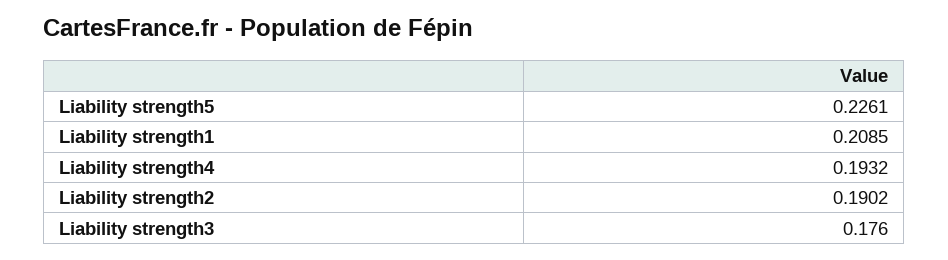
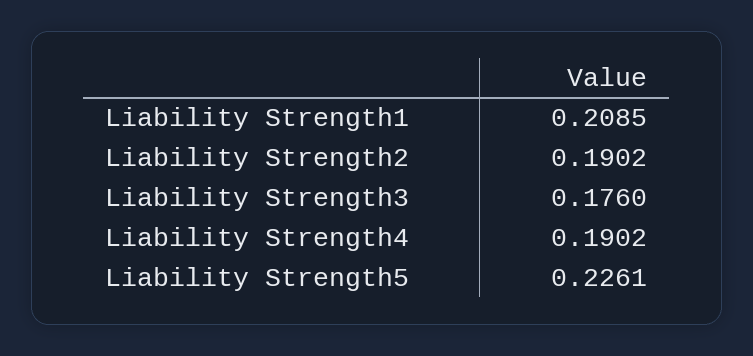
  {
    "Liability strength5": 0.2261,
    "Liability strength1": 0.2085,
-   "Liability strength4": 0.1932,
+   "Liability strength4": 0.1902,
    "Liability strength2": 0.1902,
    "Liability strength3": 0.176
  }

